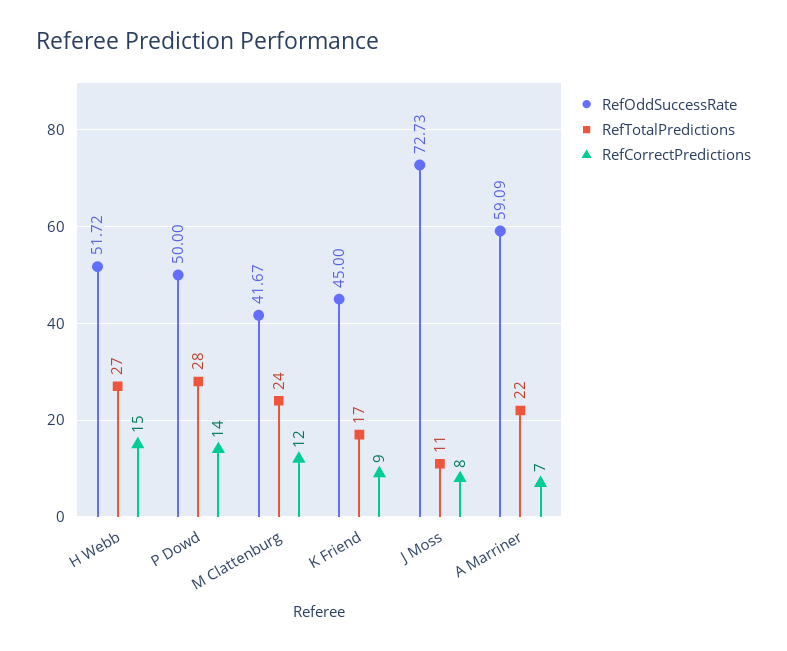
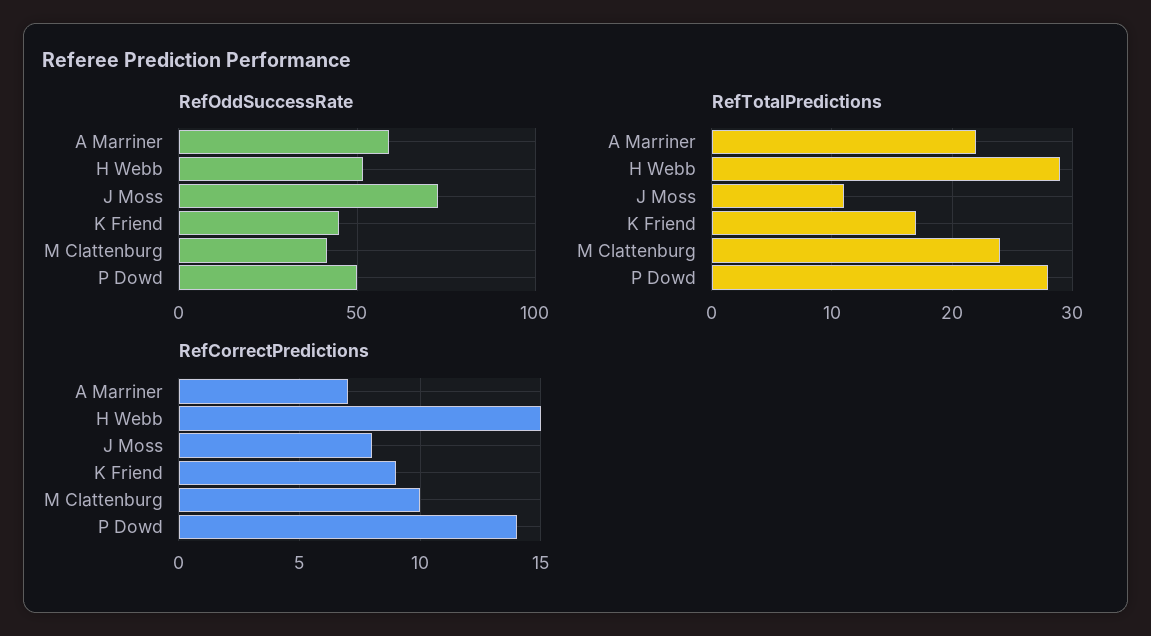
  {
    "RefOddSuccessRate": {
      "H Webb": 51.72,
      "P Dowd": 50,
      "M Clattenburg": 41.67,
      "K Friend": 45,
      "J Moss": 72.73,
      "A Marriner": 59.09
    },
    "RefTotalPredictions": {
-     "H Webb": 27,
+     "H Webb": 29,
      "P Dowd": 28,
      "M Clattenburg": 24,
      "K Friend": 17,
      "J Moss": 11,
      "A Marriner": 22
    },
    "RefCorrectPredictions": {
      "H Webb": 15,
      "P Dowd": 14,
-     "M Clattenburg": 12,
+     "M Clattenburg": 10,
      "K Friend": 9,
      "J Moss": 8,
      "A Marriner": 7
    }
  }

